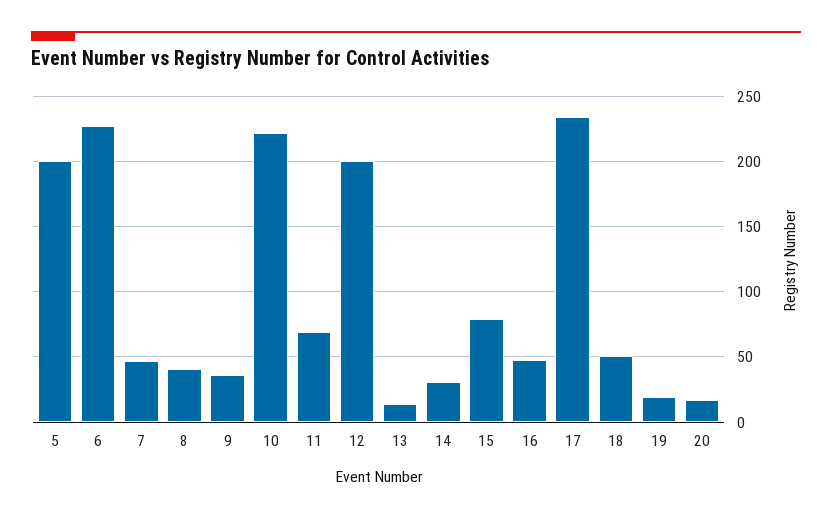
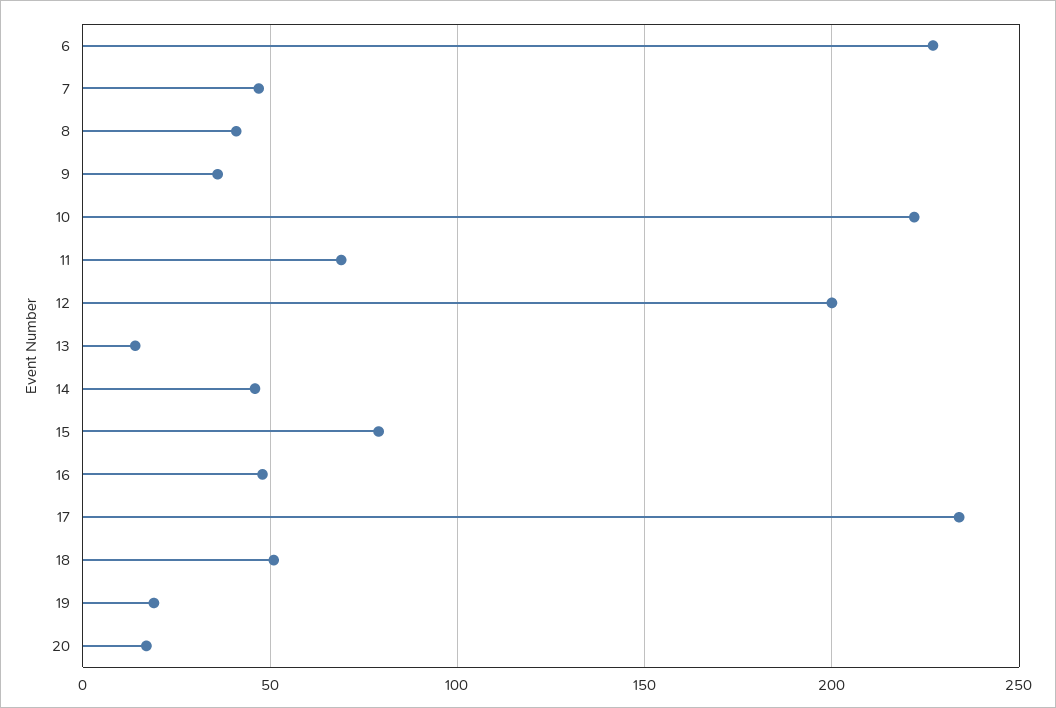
  {
-   "5": 200,
    "6": 225,
    "7": 45,
    "8": 40,
    "9": 35,
    "10": 220,
    "11": 70,
    "12": 200,
    "13": 15,
-   "14": 30,
+   "14": 45,
    "15": 80,
    "16": 50,
    "17": 235,
    "18": 50,
    "19": 20,
    "20": 15
  }

